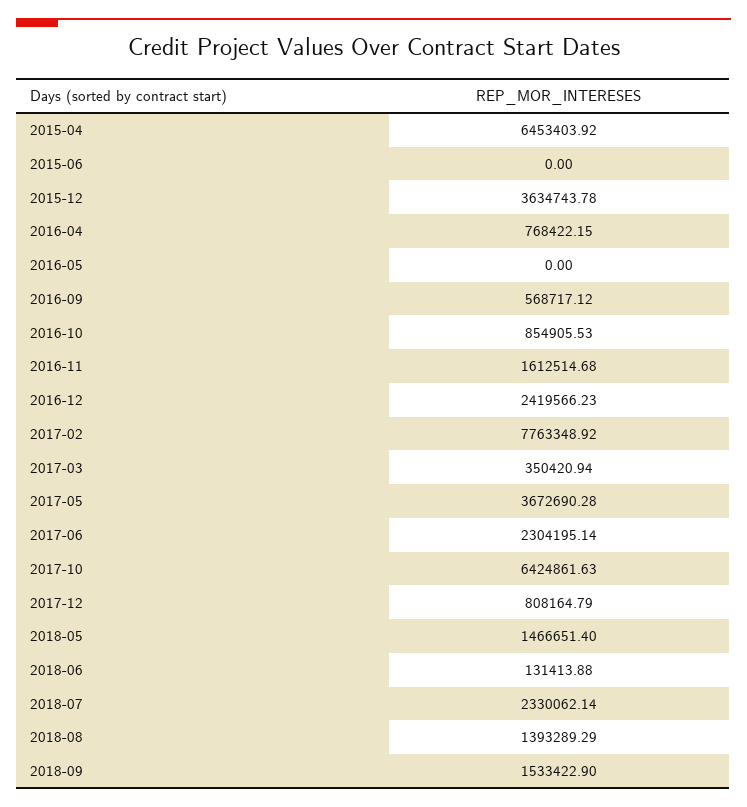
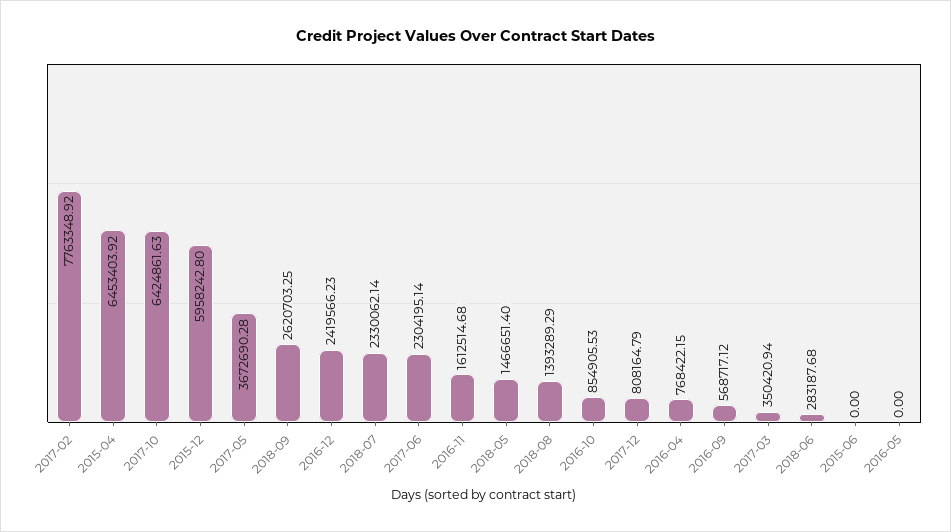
  {
    "2015-04": 6453403.92,
    "2015-06": 0,
-   "2015-12": 3634743.78,
+   "2015-12": 5958242.8,
    "2016-04": 768422.15,
    "2016-05": 0,
    "2016-09": 568717.12,
    "2016-10": 854905.53,
    "2016-11": 1612514.68,
    "2016-12": 2419566.23,
    "2017-02": 7763348.92,
    "2017-03": 350420.94,
    "2017-05": 3672690.28,
    "2017-06": 2304195.14,
    "2017-10": 6424861.63,
    "2017-12": 808164.79,
    "2018-05": 1466651.4,
-   "2018-06": 131413.88,
+   "2018-06": 283187.68,
    "2018-07": 2330062.14,
    "2018-08": 1393289.29,
-   "2018-09": 1533422.9
+   "2018-09": 2620703.25
  }

